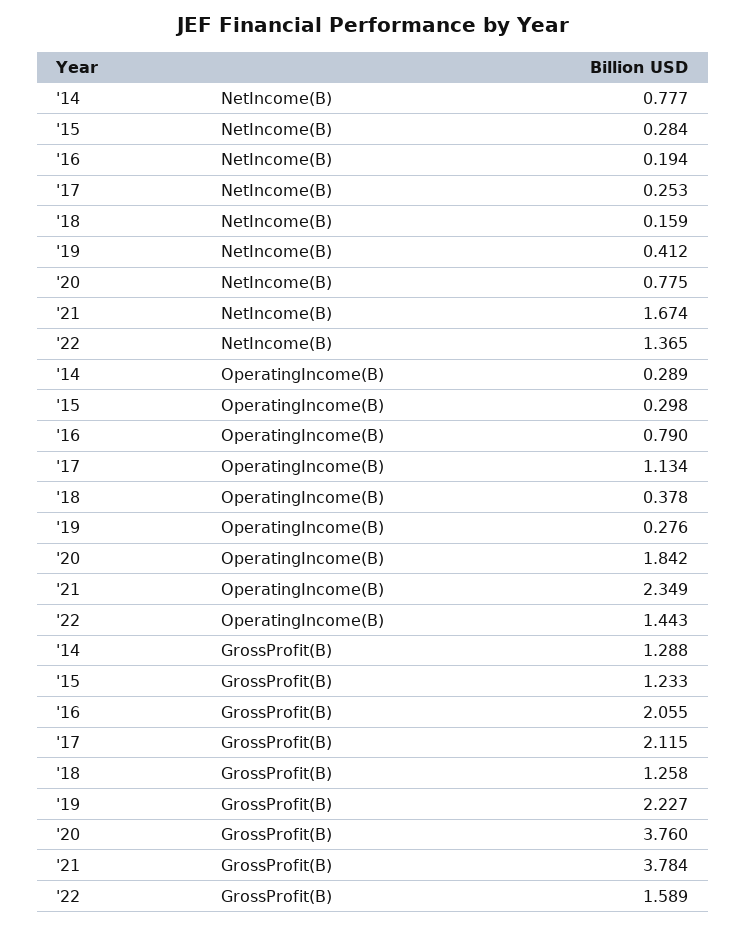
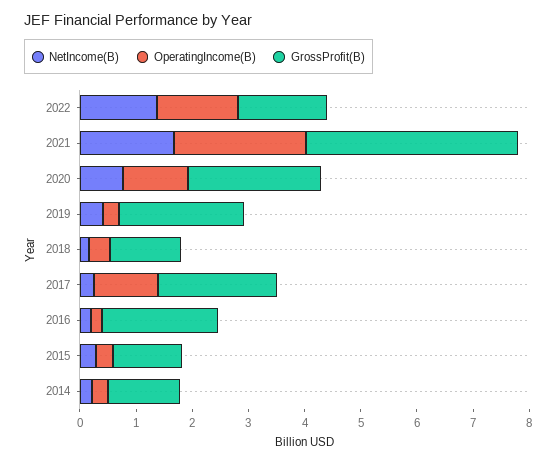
  {
    "NetIncome(B)": {
-     "'14": 0.777,
+     "'14": 0.2,
      "'15": 0.284,
      "'16": 0.194,
      "'17": 0.253,
      "'18": 0.159,
      "'19": 0.412,
      "'20": 0.775,
      "'21": 1.674,
      "'22": 1.365
    },
    "OperatingIncome(B)": {
      "'14": 0.289,
      "'15": 0.298,
-     "'16": 0.79,
+     "'16": 0.2,
      "'17": 1.134,
      "'18": 0.378,
      "'19": 0.276,
-     "'20": 1.842,
+     "'20": 1.2,
      "'21": 2.349,
      "'22": 1.443
    },
    "GrossProfit(B)": {
      "'14": 1.288,
      "'15": 1.233,
      "'16": 2.055,
      "'17": 2.115,
      "'18": 1.258,
      "'19": 2.227,
-     "'20": 3.76,
+     "'20": 2.4,
      "'21": 3.784,
      "'22": 1.589
    }
  }

